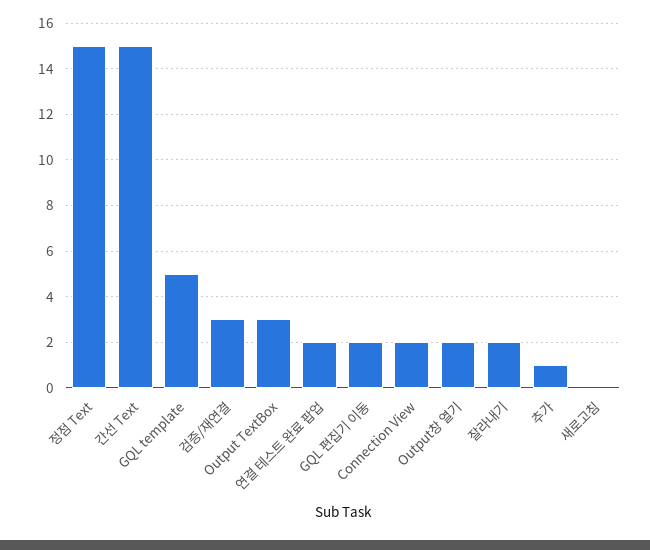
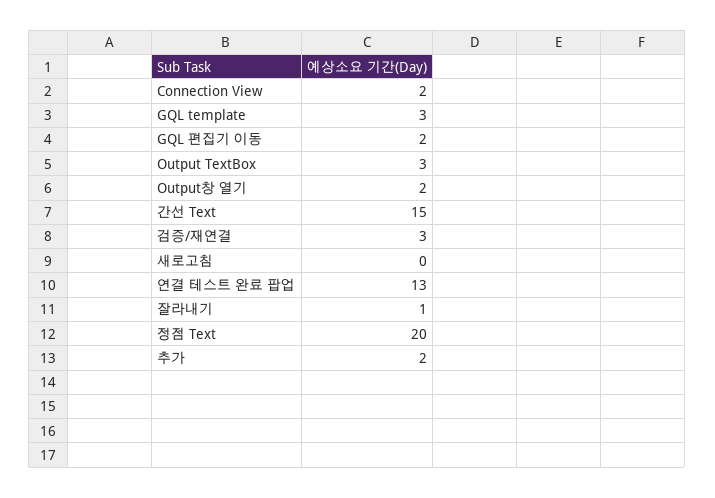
  {
-   "정점 Text": 15,
+   "정점 Text": 20,
    "간선 Text": 15,
-   "GQL template": 5,
+   "GQL template": 3,
    "검증/재연결": 3,
    "Output TextBox": 3,
-   "연결 테스트 완료 팝업": 2,
+   "연결 테스트 완료 팝업": 13,
    "GQL 편집기 이동": 2,
    "Connection View": 2,
    "Output창 열기": 2,
-   "잘라내기": 2,
+   "잘라내기": 1,
-   "추가": 1,
+   "추가": 2,
    "새로고침": 0
  }

